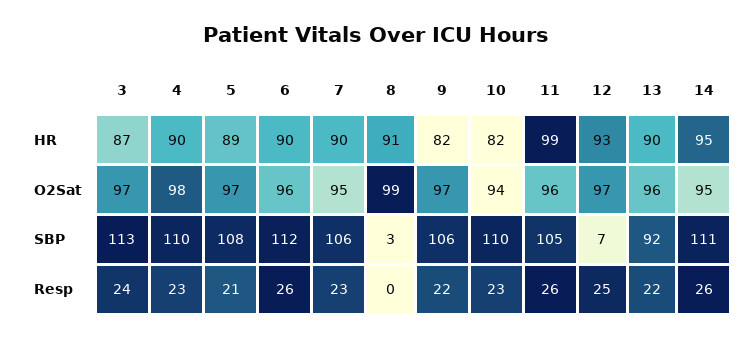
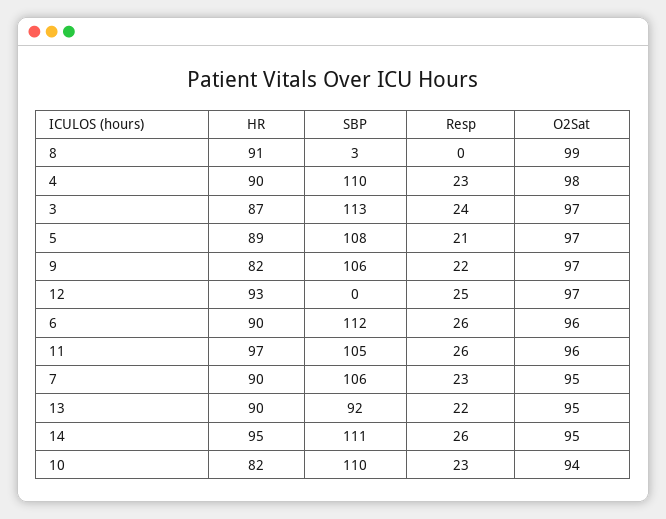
  {
    "3": {
      "HR": 87,
      "O2Sat": 97,
      "SBP": 113,
      "Resp": 24
    },
    "4": {
      "HR": 90,
      "O2Sat": 98,
      "SBP": 110,
      "Resp": 23
    },
    "5": {
      "HR": 89,
      "O2Sat": 97,
      "SBP": 108,
      "Resp": 21
    },
    "6": {
      "HR": 90,
      "O2Sat": 96,
      "SBP": 112,
      "Resp": 26
    },
    "7": {
      "HR": 90,
      "O2Sat": 95,
      "SBP": 106,
      "Resp": 23
    },
    "8": {
      "HR": 91,
      "O2Sat": 99,
      "SBP": 3,
      "Resp": 0
    },
    "9": {
      "HR": 82,
      "O2Sat": 97,
      "SBP": 106,
      "Resp": 22
    },
    "10": {
      "HR": 82,
      "O2Sat": 94,
      "SBP": 110,
      "Resp": 23
    },
    "11": {
-     "HR": 99,
+     "HR": 97,
      "O2Sat": 96,
      "SBP": 105,
      "Resp": 26
    },
    "12": {
      "HR": 93,
      "O2Sat": 97,
-     "SBP": 7,
+     "SBP": 0,
      "Resp": 25
    },
    "13": {
      "HR": 90,
-     "O2Sat": 96,
+     "O2Sat": 95,
      "SBP": 92,
      "Resp": 22
    },
    "14": {
      "HR": 95,
      "O2Sat": 95,
      "SBP": 111,
      "Resp": 26
    }
  }

